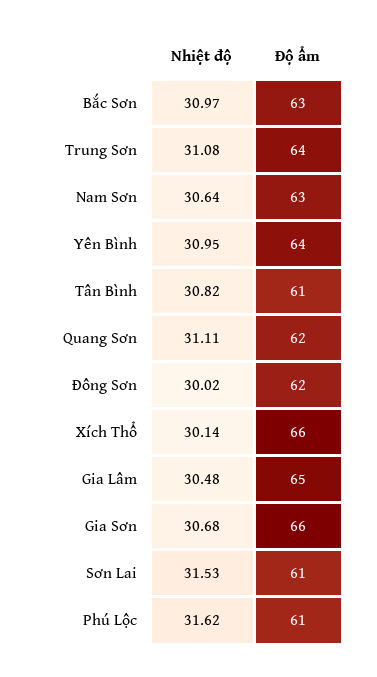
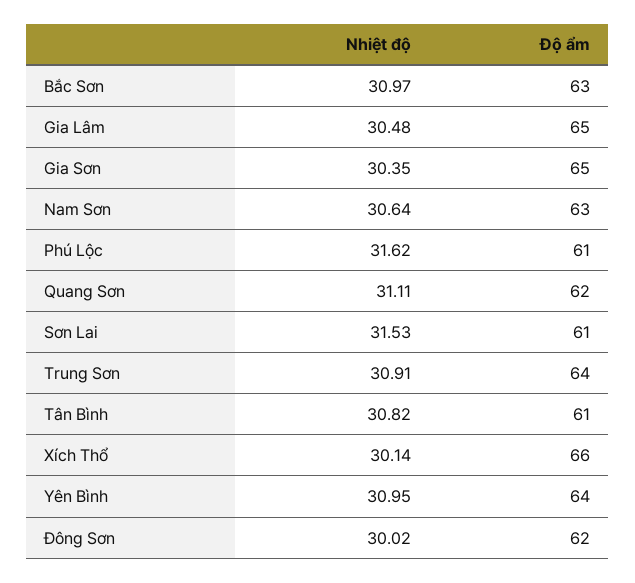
  {
    "Nhiệt độ": {
      "Bắc Sơn": 30.97,
-     "Trung Sơn": 31.08,
+     "Trung Sơn": 30.91,
      "Nam Sơn": 30.64,
      "Yên Bình": 30.95,
      "Tân Bình": 30.82,
      "Quang Sơn": 31.11,
      "Đông Sơn": 30.02,
      "Xích Thổ": 30.14,
      "Gia Lâm": 30.48,
-     "Gia Sơn": 30.68,
+     "Gia Sơn": 30.35,
      "Sơn Lai": 31.53,
      "Phú Lộc": 31.62
    },
    "Độ ẩm": {
      "Bắc Sơn": 63,
      "Trung Sơn": 64,
      "Nam Sơn": 63,
      "Yên Bình": 64,
      "Tân Bình": 61,
      "Quang Sơn": 62,
      "Đông Sơn": 62,
      "Xích Thổ": 66,
      "Gia Lâm": 65,
-     "Gia Sơn": 66,
+     "Gia Sơn": 65,
      "Sơn Lai": 61,
      "Phú Lộc": 61
    }
  }

